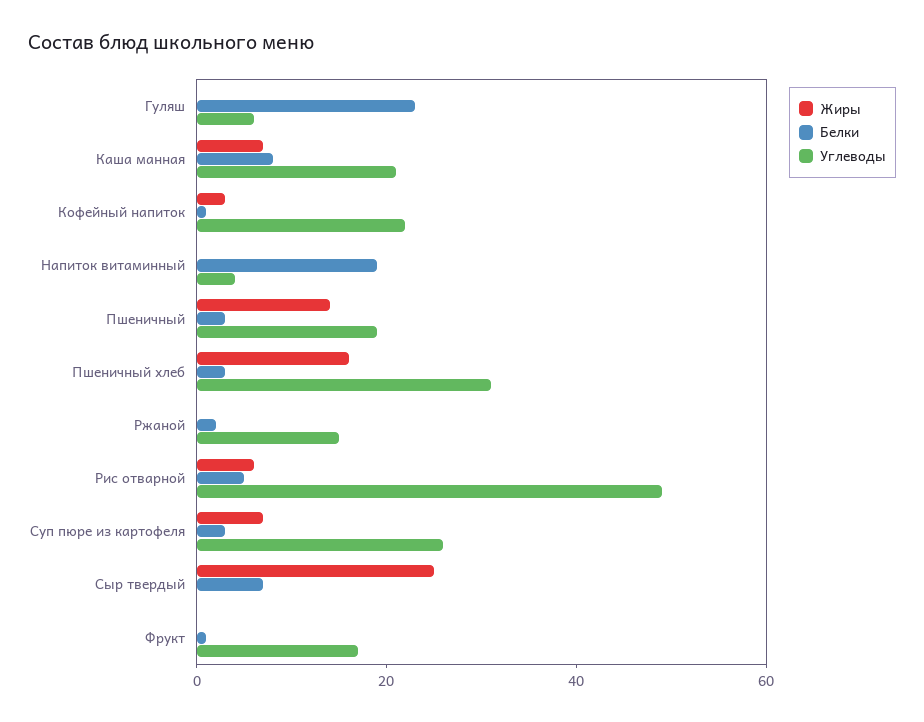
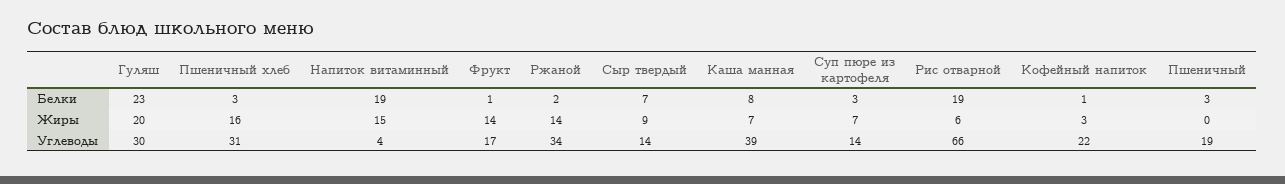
  {
    "Жиры": {
-     "Гуляш": 0,
+     "Гуляш": 20,
      "Каша манная": 7,
      "Кофейный напиток": 3,
-     "Напиток витаминный": 0,
+     "Напиток витаминный": 15,
-     "Пшеничный": 15,
+     "Пшеничный": 0,
      "Пшеничный хлеб": 16,
-     "Ржаной": 0,
+     "Ржаной": 14,
      "Рис отварной": 6,
      "Суп пюре из картофеля": 7,
-     "Сыр твердый": 25,
+     "Сыр твердый": 9,
-     "Фрукт": 0
+     "Фрукт": 14
    },
    "Белки": {
      "Гуляш": 23,
      "Каша манная": 8,
      "Кофейный напиток": 1,
      "Напиток витаминный": 19,
      "Пшеничный": 3,
      "Пшеничный хлеб": 3,
      "Ржаной": 2,
-     "Рис отварной": 5,
+     "Рис отварной": 19,
      "Суп пюре из картофеля": 3,
      "Сыр твердый": 7,
      "Фрукт": 1
    },
    "Углеводы": {
-     "Гуляш": 5,
+     "Гуляш": 30,
-     "Каша манная": 20,
+     "Каша манная": 39,
      "Кофейный напиток": 22,
      "Напиток витаминный": 4,
      "Пшеничный": 19,
      "Пшеничный хлеб": 31,
-     "Ржаной": 15,
+     "Ржаной": 34,
-     "Рис отварной": 50,
+     "Рис отварной": 66,
-     "Суп пюре из картофеля": 25,
+     "Суп пюре из картофеля": 14,
-     "Сыр твердый": 0,
+     "Сыр твердый": 14,
      "Фрукт": 17
    }
  }

